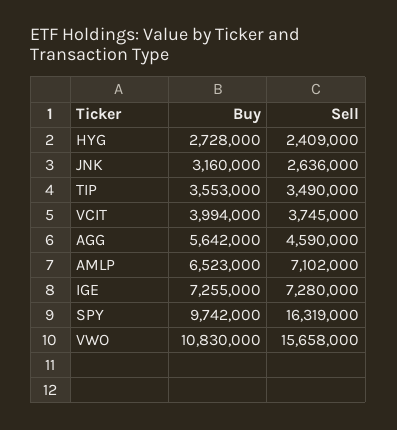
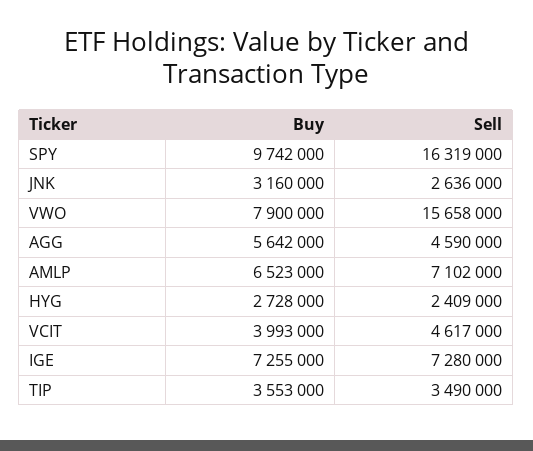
  {
    "Buy": {
      "HYG": 2728000,
      "JNK": 3160000,
      "TIP": 3553000,
-     "VCIT": 3994000,
+     "VCIT": 3993000,
      "AGG": 5642000,
      "AMLP": 6523000,
      "IGE": 7255000,
      "SPY": 9742000,
-     "VWO": 10830000
+     "VWO": 7900000
    },
    "Sell": {
      "HYG": 2409000,
      "JNK": 2636000,
      "TIP": 3490000,
-     "VCIT": 3745000,
+     "VCIT": 4617000,
      "AGG": 4590000,
      "AMLP": 7102000,
      "IGE": 7280000,
      "SPY": 16319000,
      "VWO": 15658000
    }
  }

